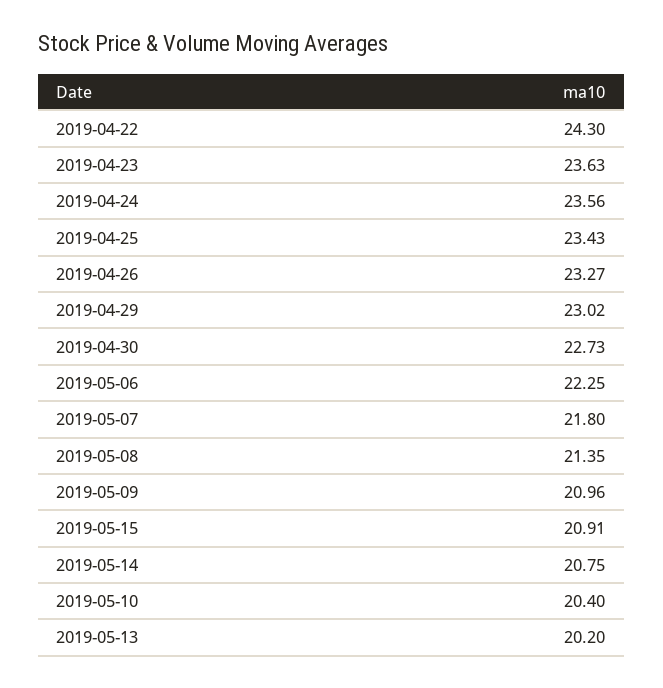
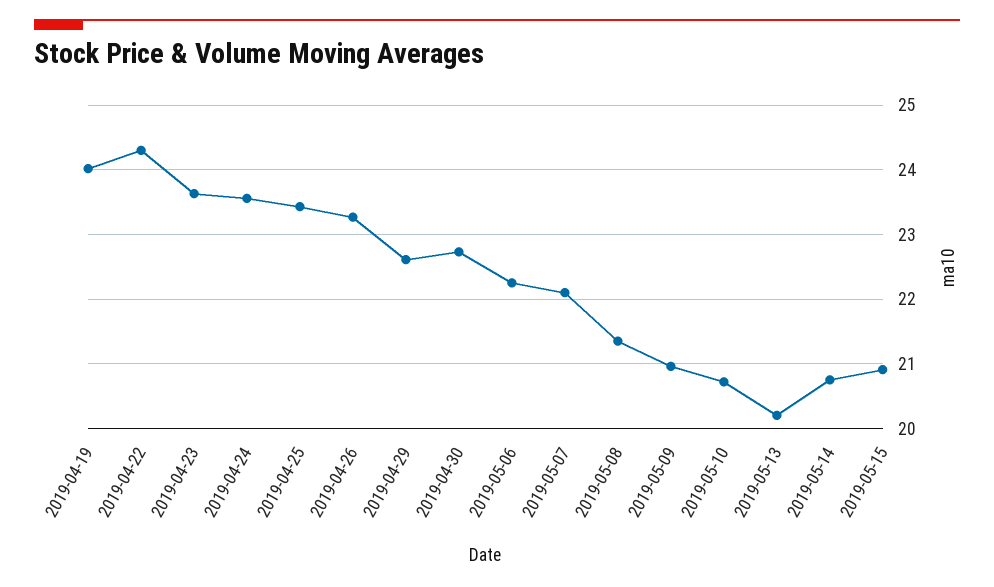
  {
    "2019-04-22": 24.3,
    "2019-04-23": 23.63,
    "2019-04-24": 23.56,
    "2019-04-25": 23.43,
    "2019-04-26": 23.27,
-   "2019-04-29": 23.02,
+   "2019-04-29": 22.6,
    "2019-04-30": 22.73,
    "2019-05-06": 22.25,
-   "2019-05-07": 21.8,
+   "2019-05-07": 22.1,
    "2019-05-08": 21.35,
    "2019-05-09": 20.96,
    "2019-05-15": 20.91,
    "2019-05-14": 20.75,
-   "2019-05-10": 20.4,
+   "2019-05-10": 20.7,
-   "2019-05-13": 20.2
+   "2019-05-13": 20.2,
+   "2019-04-19": 24
  }

